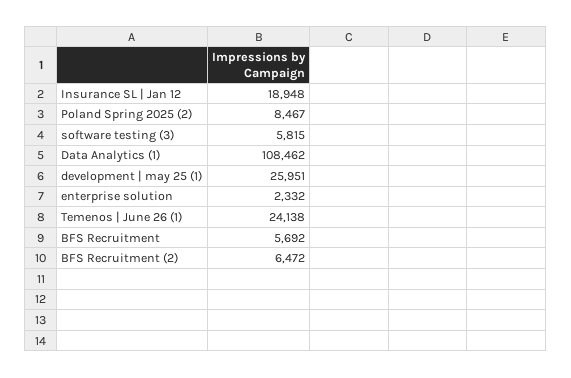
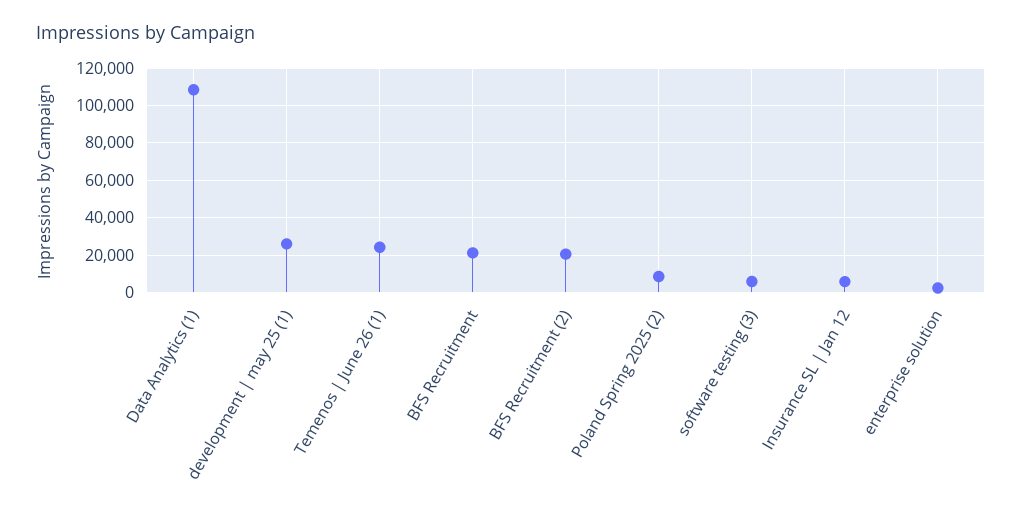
  {
-   "Insurance SL | Jan 12": 18948,
+   "Insurance SL | Jan 12": 5000,
    "Poland Spring 2025 (2)": 8467,
    "software testing (3)": 5815,
    "Data Analytics (1)": 108462,
    "development | may 25 (1)": 25951,
    "enterprise solution": 2332,
    "Temenos | June 26 (1)": 24138,
-   "BFS Recruitment": 5692,
+   "BFS Recruitment": 20000,
-   "BFS Recruitment (2)": 6472
+   "BFS Recruitment (2)": 20000
  }

